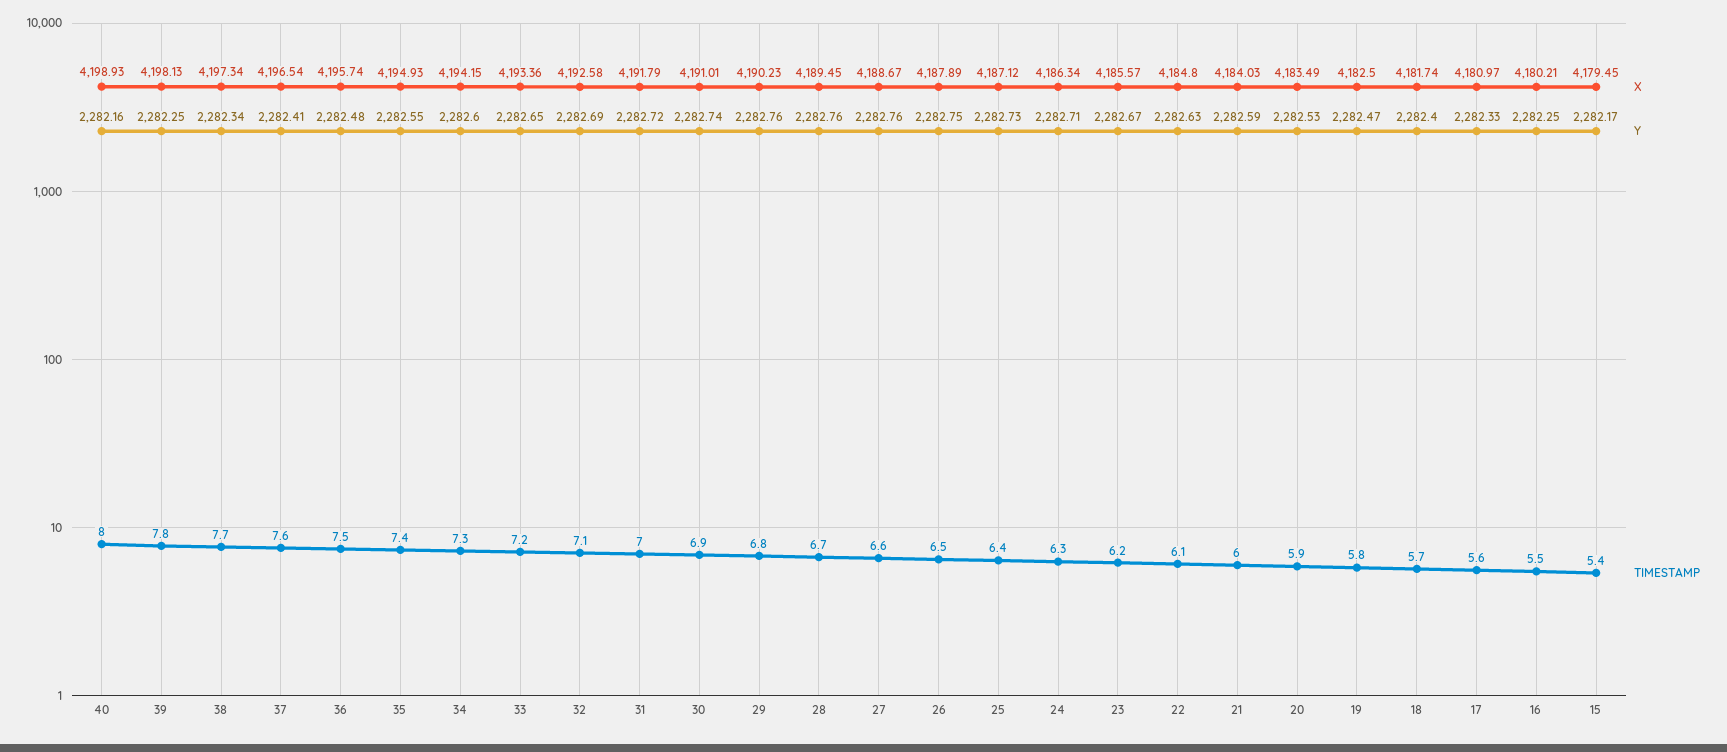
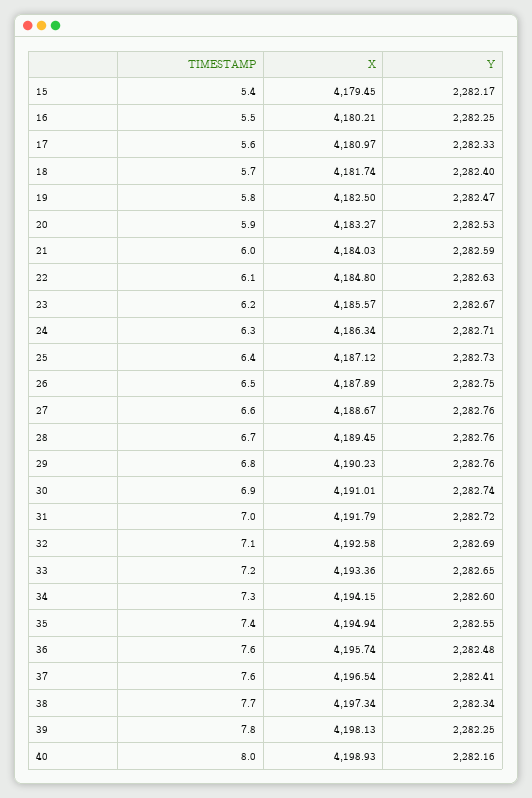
  {
    "X": {
      "40": 4198.93,
      "39": 4198.13,
      "38": 4197.34,
      "37": 4196.54,
      "36": 4195.74,
-     "35": 4194.93,
+     "35": 4194.94,
      "34": 4194.15,
      "33": 4193.36,
      "32": 4192.58,
      "31": 4191.79,
      "30": 4191.01,
      "29": 4190.23,
      "28": 4189.45,
      "27": 4188.67,
      "26": 4187.89,
      "25": 4187.12,
      "24": 4186.34,
      "23": 4185.57,
      "22": 4184.8,
      "21": 4184.03,
-     "20": 4183.49,
+     "20": 4183.27,
      "19": 4182.5,
      "18": 4181.74,
      "17": 4180.97,
      "16": 4180.21,
      "15": 4179.45
    },
    "Y": {
      "40": 2282.16,
      "39": 2282.25,
      "38": 2282.34,
      "37": 2282.41,
      "36": 2282.48,
      "35": 2282.55,
      "34": 2282.6,
      "33": 2282.65,
      "32": 2282.69,
      "31": 2282.72,
      "30": 2282.74,
      "29": 2282.76,
      "28": 2282.76,
      "27": 2282.76,
      "26": 2282.75,
      "25": 2282.73,
      "24": 2282.71,
      "23": 2282.67,
      "22": 2282.63,
      "21": 2282.59,
      "20": 2282.53,
      "19": 2282.47,
      "18": 2282.4,
      "17": 2282.33,
      "16": 2282.25,
      "15": 2282.17
    },
    "TIMESTAMP": {
      "40": 8,
      "39": 7.8,
      "38": 7.7,
      "37": 7.6,
-     "36": 7.5,
+     "36": 7.6,
      "35": 7.4,
      "34": 7.3,
      "33": 7.2,
      "32": 7.1,
      "31": 7,
      "30": 6.9,
      "29": 6.8,
      "28": 6.7,
      "27": 6.6,
      "26": 6.5,
      "25": 6.4,
      "24": 6.3,
      "23": 6.2,
      "22": 6.1,
      "21": 6,
      "20": 5.9,
      "19": 5.8,
      "18": 5.7,
      "17": 5.6,
      "16": 5.5,
      "15": 5.4
    }
  }

